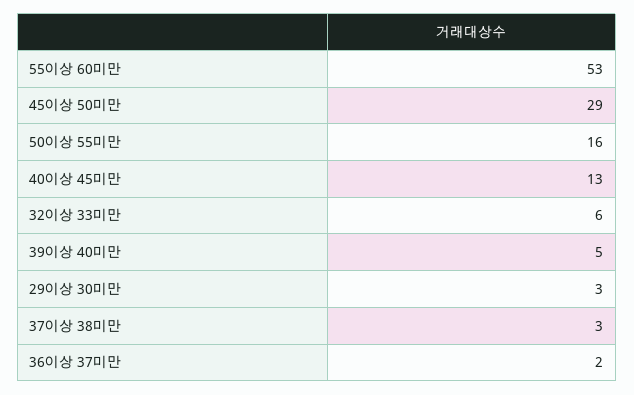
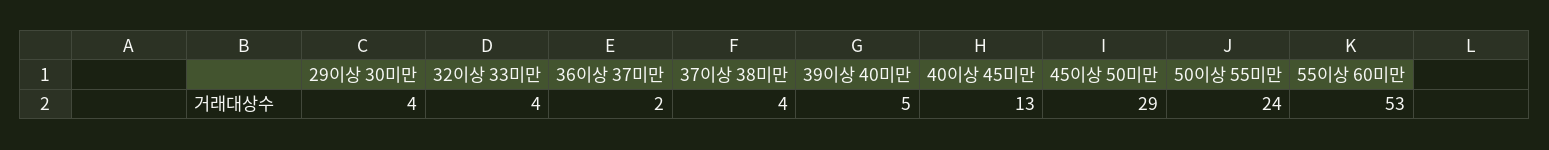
  {
    "55이상 60미만": 53,
    "45이상 50미만": 29,
-   "50이상 55미만": 16,
+   "50이상 55미만": 24,
    "40이상 45미만": 13,
-   "32이상 33미만": 6,
+   "32이상 33미만": 4,
    "39이상 40미만": 5,
-   "29이상 30미만": 3,
+   "29이상 30미만": 4,
-   "37이상 38미만": 3,
+   "37이상 38미만": 4,
    "36이상 37미만": 2
  }

